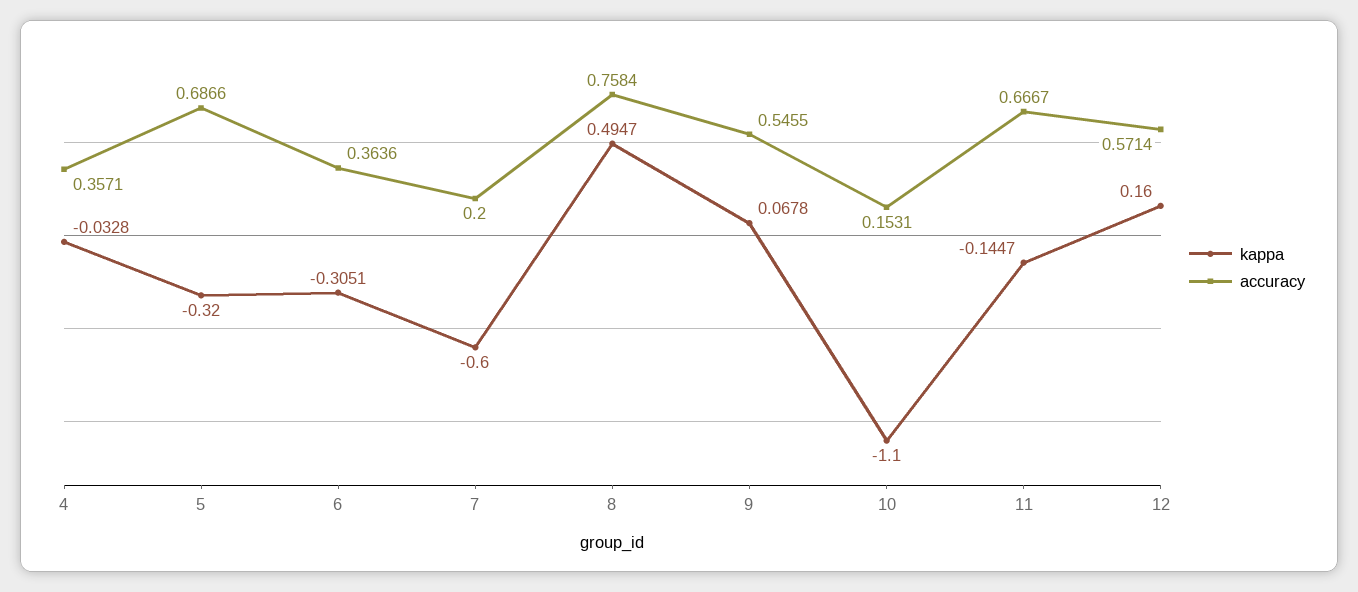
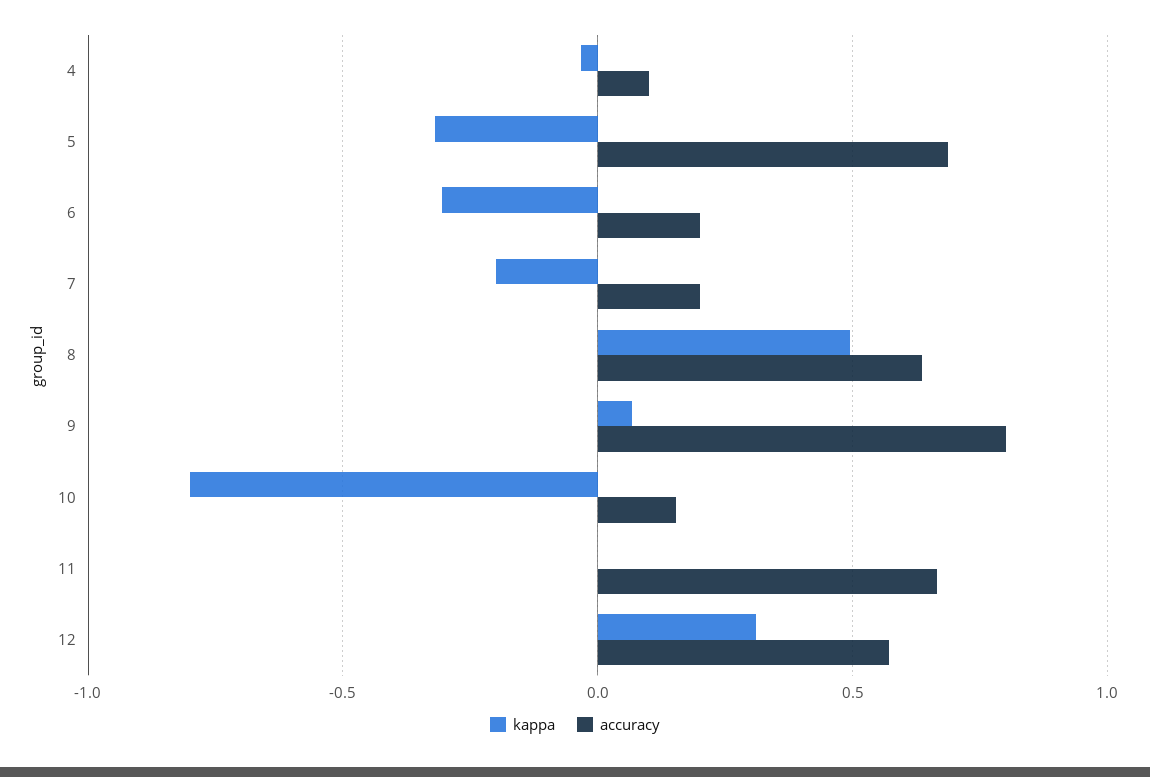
  {
    "kappa": {
      "4": -0.0328,
      "5": -0.32,
      "6": -0.3051,
-     "7": -0.6,
+     "7": -0.2,
      "8": 0.4947,
      "9": 0.0678,
-     "10": -1.1,
+     "10": -0.8,
-     "11": -0.1447,
+     "11": 0,
-     "12": 0.16
+     "12": 0.3
    },
    "accuracy": {
-     "4": 0.3571,
+     "4": 0.1,
      "5": 0.6866,
-     "6": 0.3636,
+     "6": 0.2,
      "7": 0.2,
-     "8": 0.7584,
+     "8": 0.65,
-     "9": 0.5455,
+     "9": 0.8,
      "10": 0.1531,
      "11": 0.6667,
      "12": 0.5714
    }
  }

